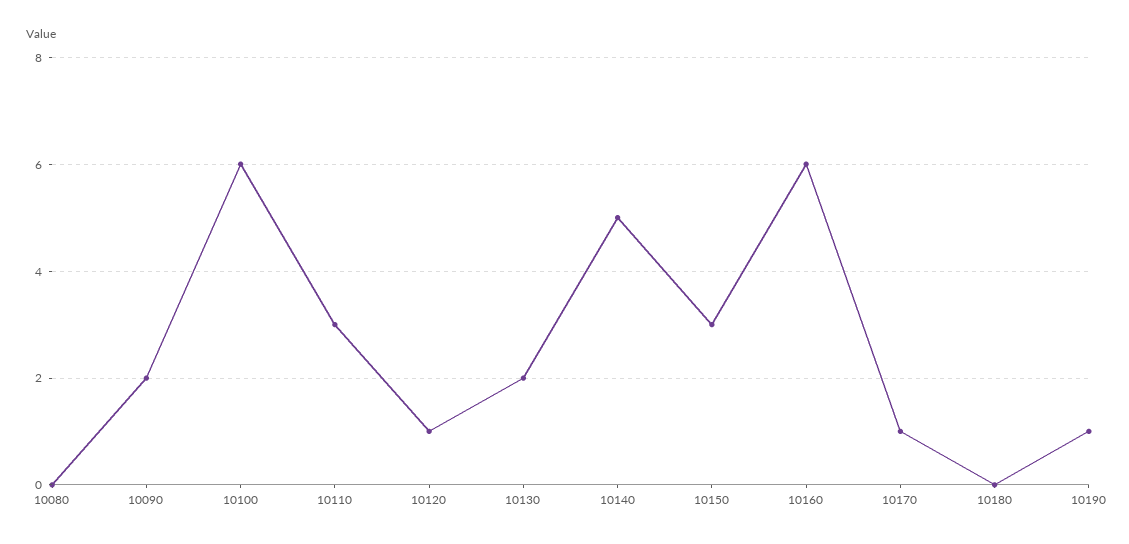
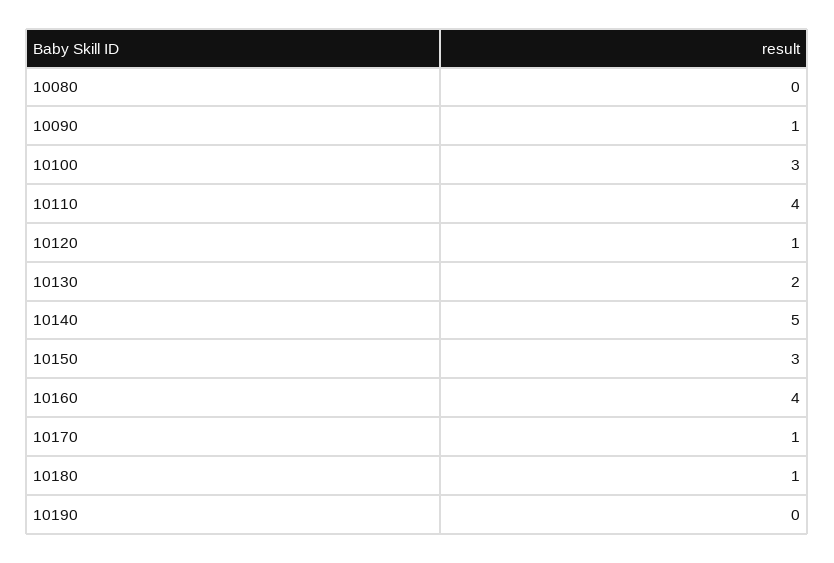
  {
    "10080": 0,
-   "10090": 2,
+   "10090": 1,
-   "10100": 6,
+   "10100": 3,
-   "10110": 3,
+   "10110": 4,
    "10120": 1,
    "10130": 2,
    "10140": 5,
    "10150": 3,
-   "10160": 6,
+   "10160": 4,
    "10170": 1,
-   "10180": 0,
+   "10180": 1,
-   "10190": 1
+   "10190": 0
  }

